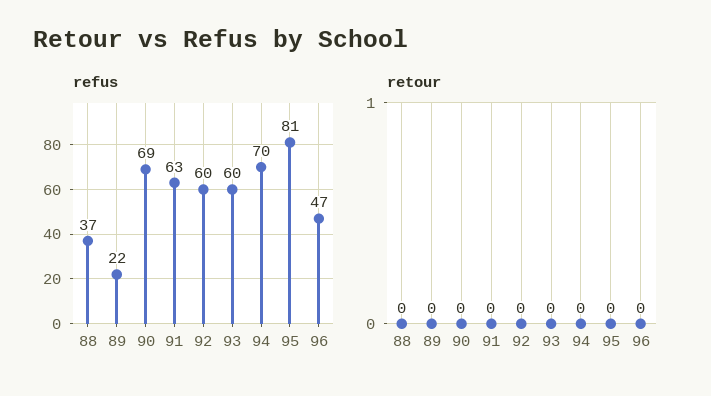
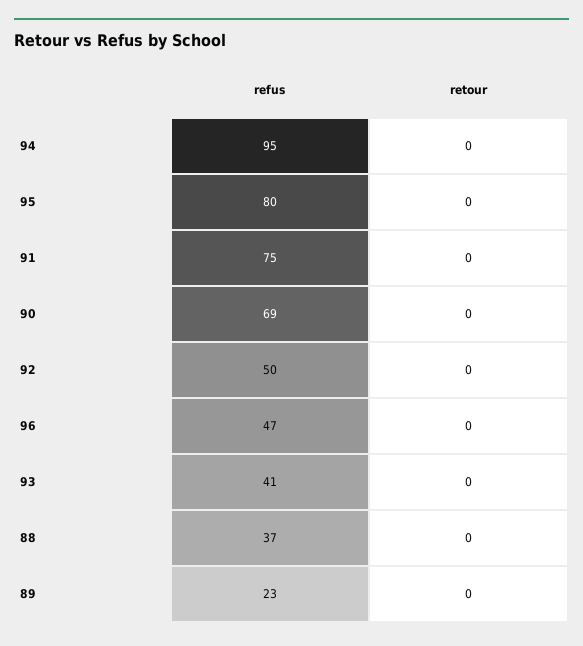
  {
    "refus": {
      "88": 37,
-     "89": 22,
+     "89": 23,
      "90": 69,
-     "91": 63,
+     "91": 75,
-     "92": 60,
+     "92": 50,
-     "93": 60,
+     "93": 41,
-     "94": 70,
+     "94": 95,
-     "95": 81,
+     "95": 80,
      "96": 47
    },
    "retour": {
      "88": 0,
      "89": 0,
      "90": 0,
      "91": 0,
      "92": 0,
      "93": 0,
      "94": 0,
      "95": 0,
      "96": 0
    }
  }

